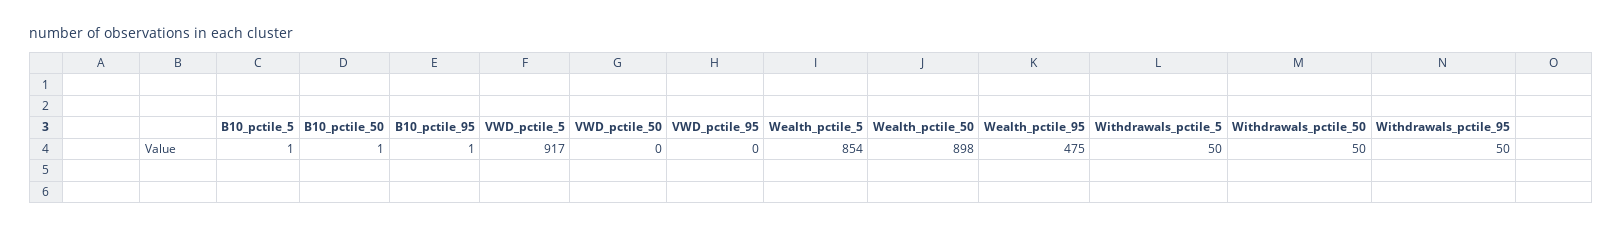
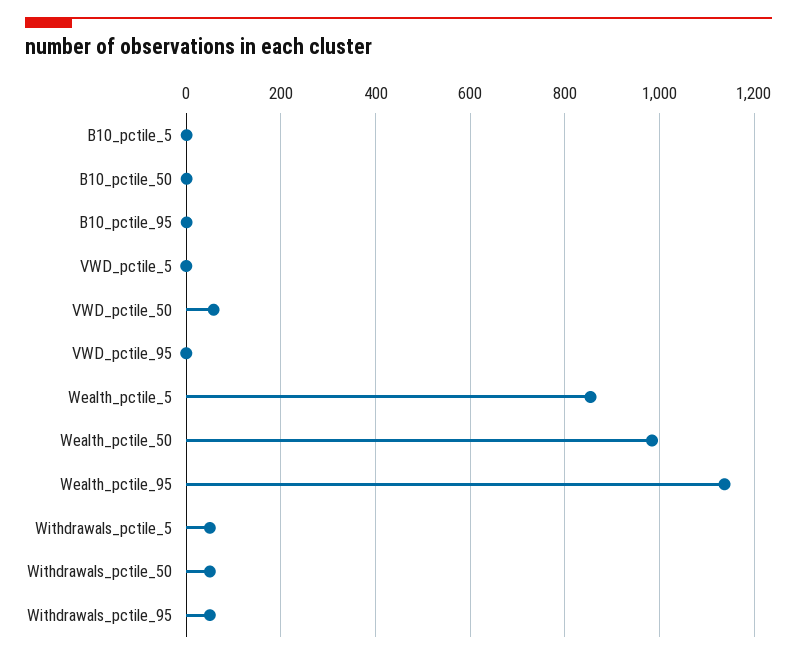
  {
    "B10_pctile_5": 1,
    "B10_pctile_50": 1,
    "B10_pctile_95": 1,
-   "VWD_pctile_5": 917,
+   "VWD_pctile_5": 0,
-   "VWD_pctile_50": 0,
+   "VWD_pctile_50": 60,
    "VWD_pctile_95": 0,
    "Wealth_pctile_5": 854,
-   "Wealth_pctile_50": 898,
+   "Wealth_pctile_50": 980,
-   "Wealth_pctile_95": 475,
+   "Wealth_pctile_95": 1140,
    "Withdrawals_pctile_5": 50,
    "Withdrawals_pctile_50": 50,
    "Withdrawals_pctile_95": 50
  }

